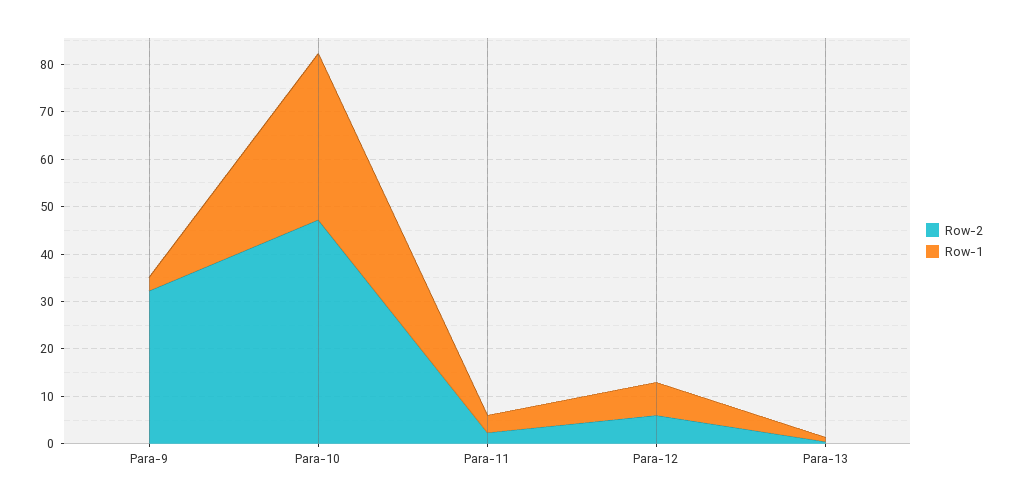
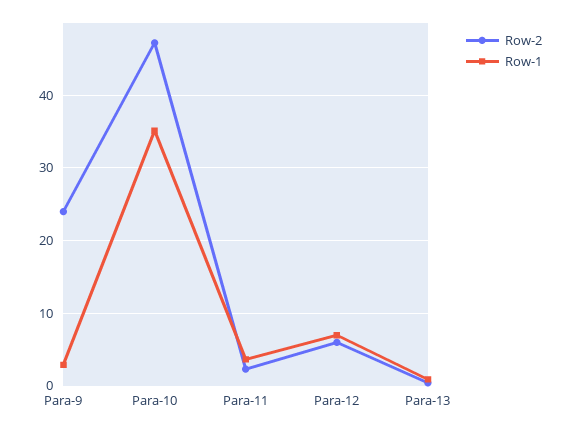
  {
    "Row-2": {
-     "Para-9": 32,
+     "Para-9": 24,
      "Para-10": 47,
      "Para-11": 2,
      "Para-12": 6,
      "Para-13": 0
    },
    "Row-1": {
      "Para-9": 3,
      "Para-10": 35,
      "Para-11": 4,
      "Para-12": 7,
      "Para-13": 1
    }
  }

